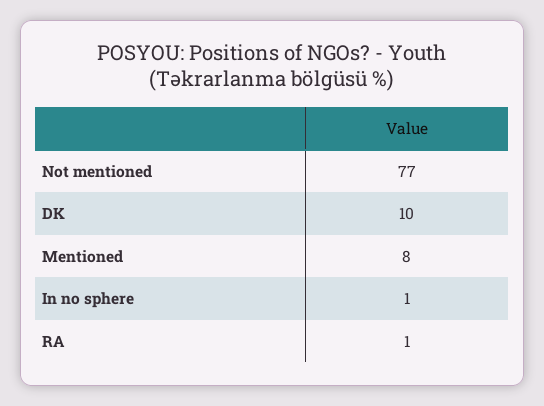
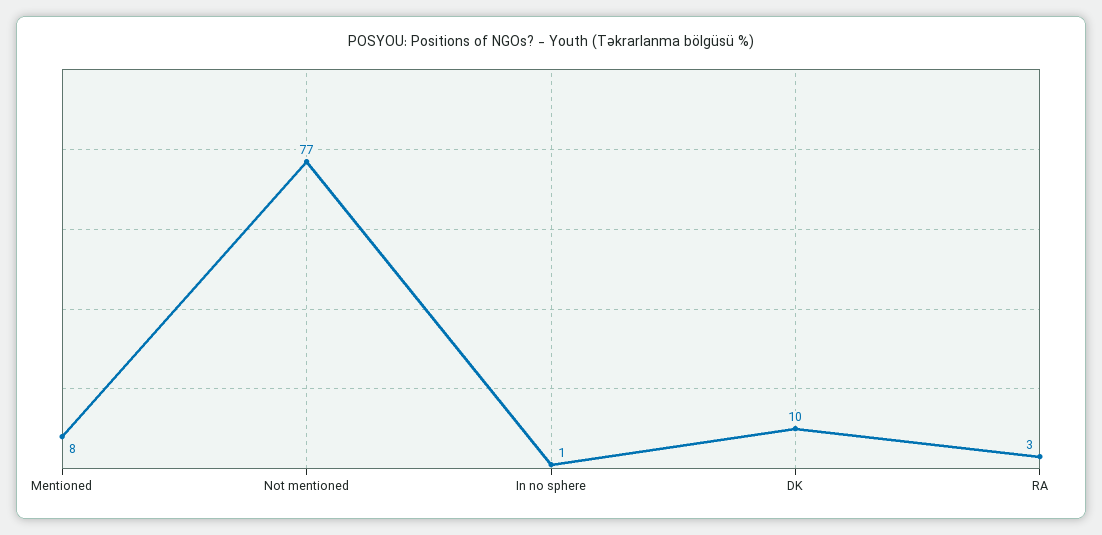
  {
    "Not mentioned": 77,
    "DK": 10,
    "Mentioned": 8,
    "In no sphere": 1,
-   "RA": 1
+   "RA": 3
  }

